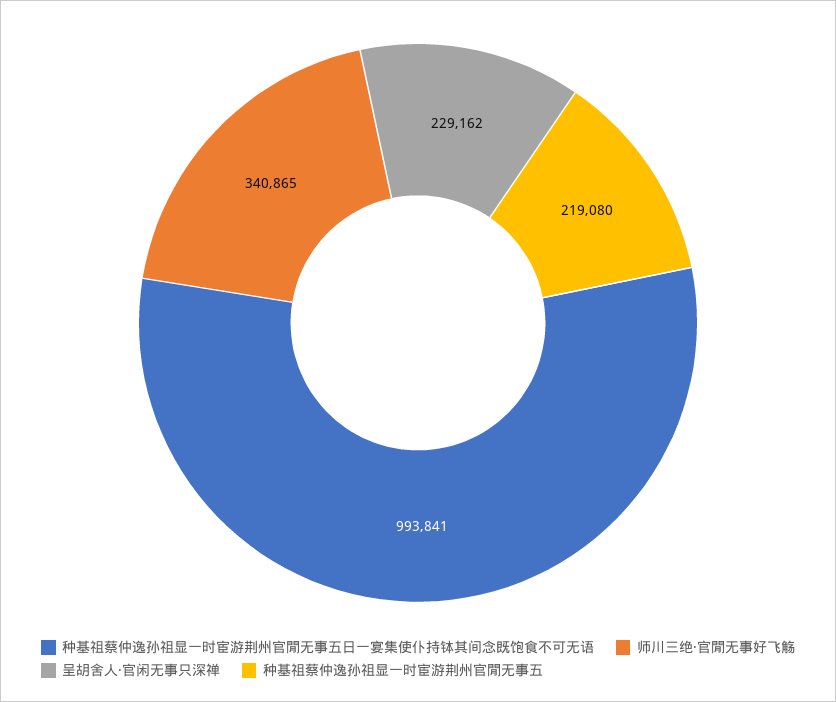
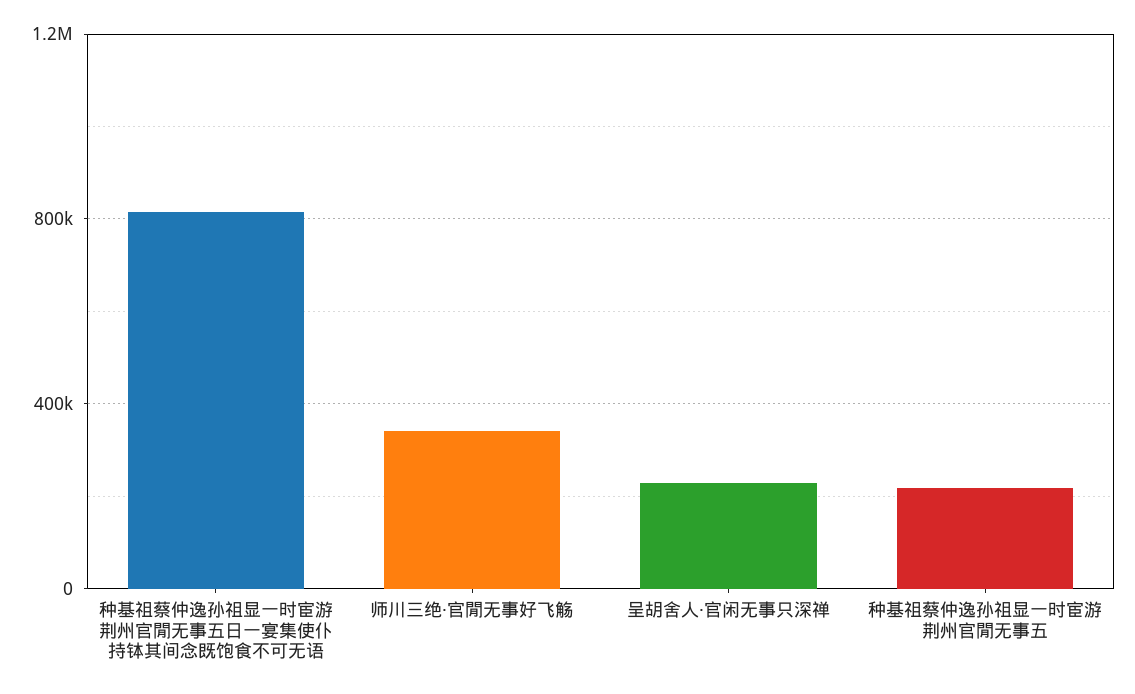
  {
-   "种基祖蔡仲逸孙祖显一时宦游荆州官閒无事五日一宴集使仆持钵其间念既饱食不可无语": 993841,
+   "种基祖蔡仲逸孙祖显一时宦游荆州官閒无事五日一宴集使仆持钵其间念既饱食不可无语": 800000,
    "师川三绝·官閒无事好飞觞": 340865,
    "呈胡舍人·官闲无事只深禅": 229162,
    "种基祖蔡仲逸孙祖显一时宦游荆州官閒无事五": 219080
  }

